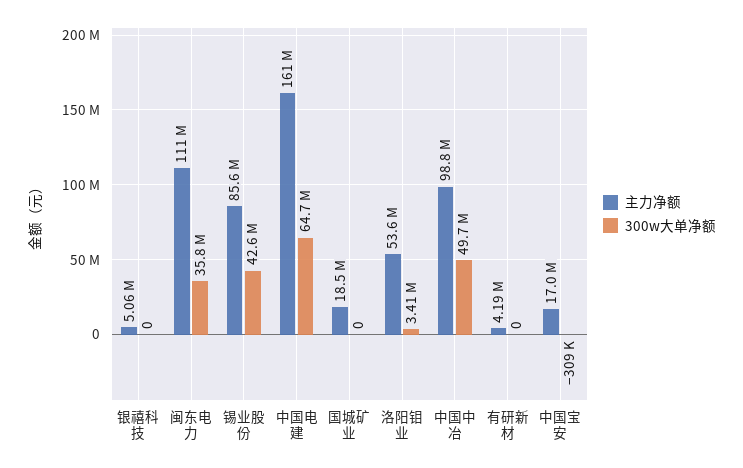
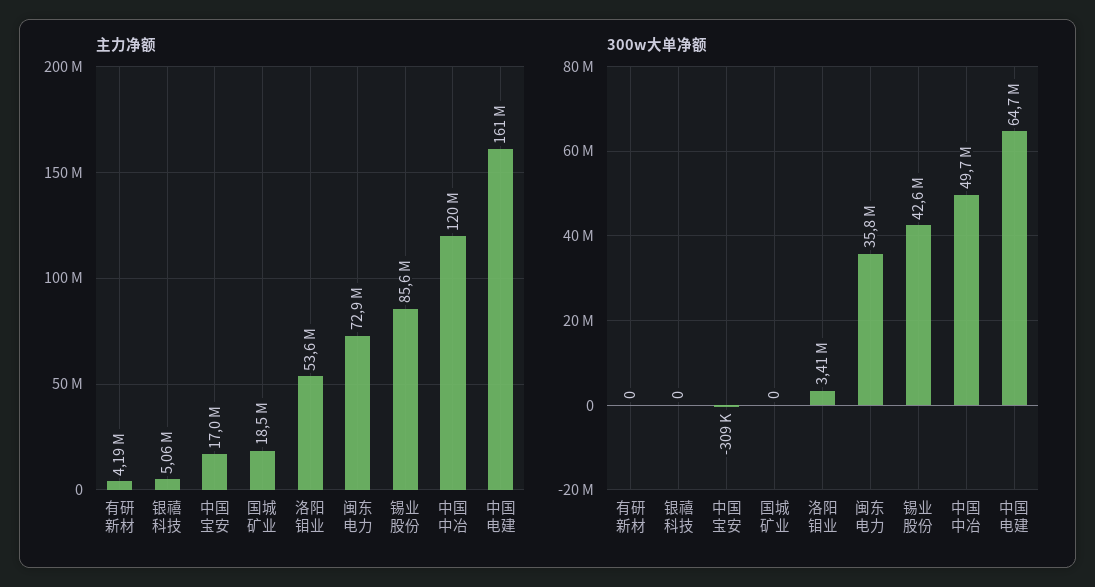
  {
    "主力净额": {
      "银禧科技": 5060000,
-     "闽东电力": 111000000,
+     "闽东电力": 72900000,
      "锡业股份": 85600000,
      "中国电建": 161000000,
      "国城矿业": 18500000,
      "洛阳钼业": 53600000,
-     "中国中冶": 98800000,
+     "中国中冶": 120000000,
      "有研新材": 4190000,
      "中国宝安": 17000000
    },
    "300w大单净额": {
      "银禧科技": 0,
      "闽东电力": 35800000,
      "锡业股份": 42600000,
      "中国电建": 64700000,
      "国城矿业": 0,
      "洛阳钼业": 3410000,
      "中国中冶": 49700000,
      "有研新材": 0,
      "中国宝安": -309000
    }
  }

